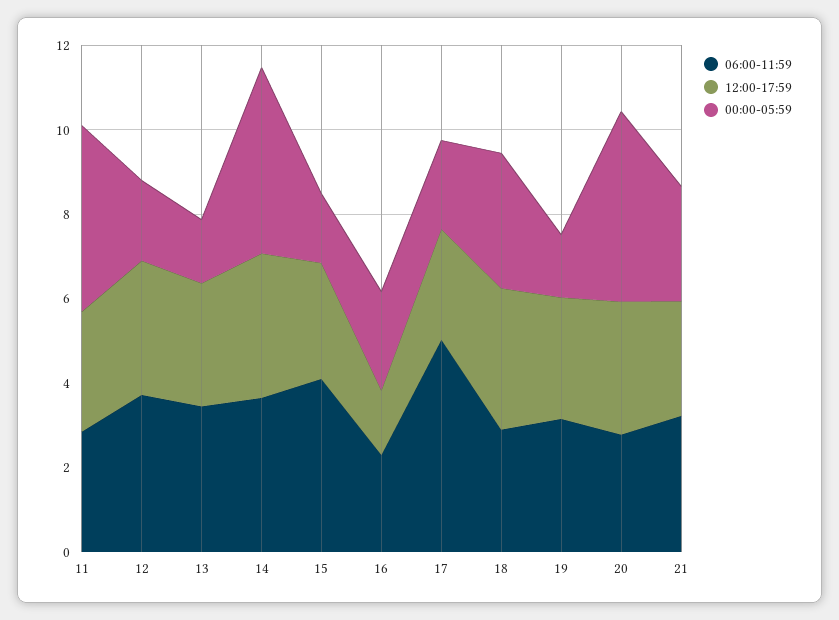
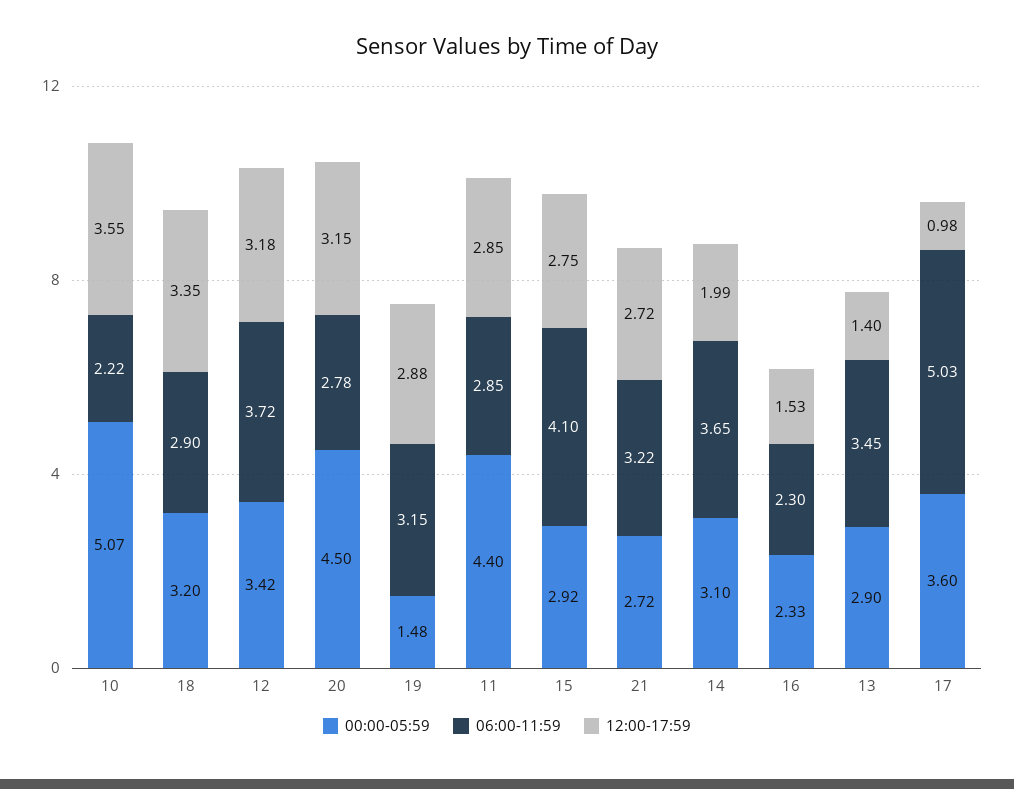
  {
    "06:00-11:59": {
      "11": 2.85,
      "12": 3.72,
      "13": 3.45,
      "14": 3.65,
      "15": 4.1,
      "16": 2.3,
      "17": 5.03,
      "18": 2.9,
      "19": 3.15,
      "20": 2.78,
-     "21": 3.22
+     "21": 3.22,
+     "10": 2.22
    },
    "12:00-17:59": {
      "11": 2.85,
      "12": 3.18,
-     "13": 3,
+     "13": 1.4,
-     "14": 3.5,
+     "14": 1.99,
      "15": 2.75,
      "16": 1.53,
-     "17": 2.5,
+     "17": 0.98,
      "18": 3.35,
      "19": 2.88,
      "20": 3.15,
-     "21": 2.72
+     "21": 2.72,
+     "10": 3.55
    },
    "00:00-05:59": {
      "11": 4.4,
-     "12": 2,
+     "12": 3.42,
-     "13": 1.5,
+     "13": 2.9,
-     "14": 4.5,
+     "14": 3.1,
-     "15": 1.5,
+     "15": 2.92,
      "16": 2.33,
-     "17": 2,
+     "17": 3.6,
      "18": 3.2,
      "19": 1.48,
      "20": 4.5,
-     "21": 2.72
+     "21": 2.72,
+     "10": 5.07
    }
  }

